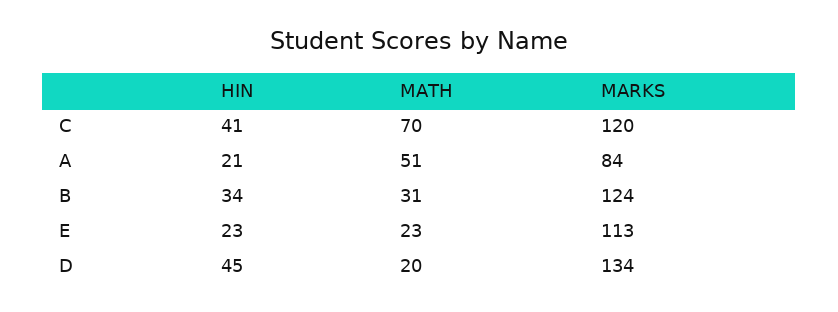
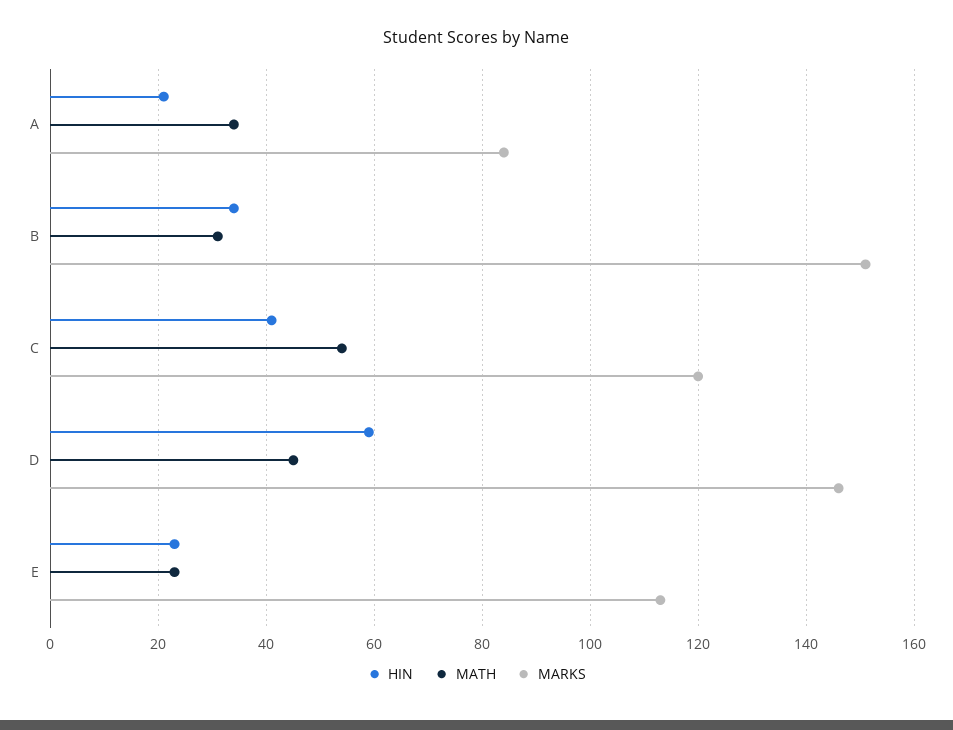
  {
    "HIN": {
      "C": 41,
      "A": 21,
      "B": 34,
      "E": 23,
-     "D": 45
+     "D": 60
    },
    "MATH": {
-     "C": 70,
+     "C": 55,
-     "A": 51,
+     "A": 35,
      "B": 31,
      "E": 23,
-     "D": 20
+     "D": 45
    },
    "MARKS": {
      "C": 120,
      "A": 84,
-     "B": 124,
+     "B": 150,
      "E": 113,
-     "D": 134
+     "D": 145
    }
  }

